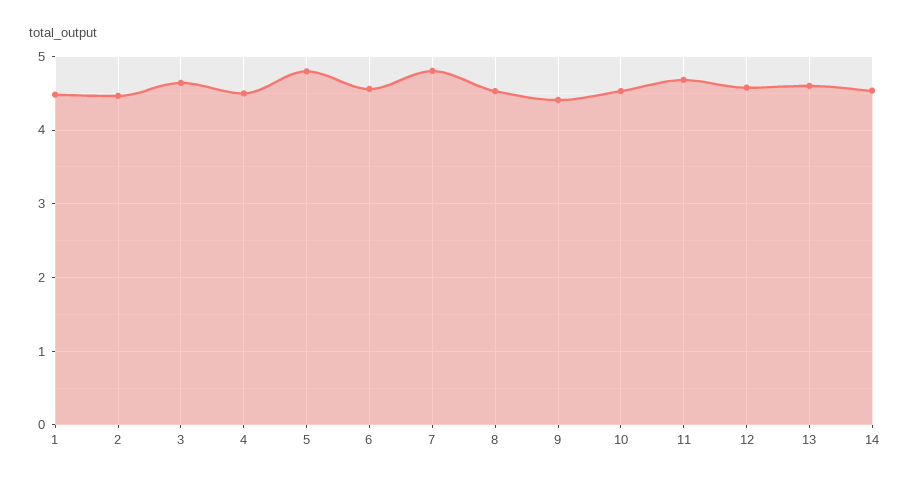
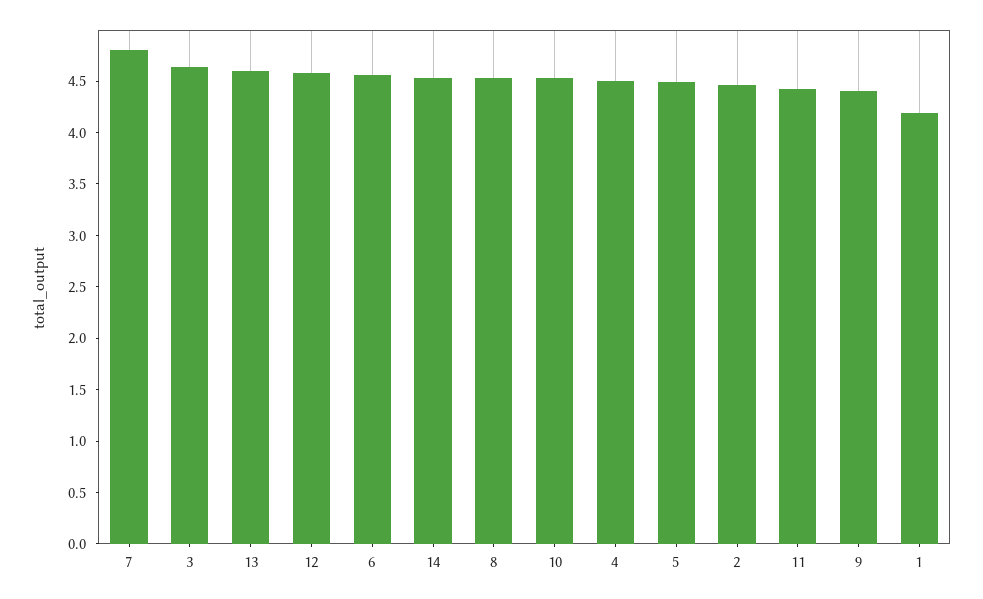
  {
-   "1": 4.5,
+   "1": 4.2,
    "2": 4.5,
    "3": 4.6,
    "4": 4.5,
-   "5": 4.8,
+   "5": 4.5,
    "6": 4.6,
    "7": 4.8,
    "8": 4.5,
    "9": 4.4,
    "10": 4.5,
-   "11": 4.7,
+   "11": 4.4,
    "12": 4.6,
    "13": 4.6,
    "14": 4.5
  }

